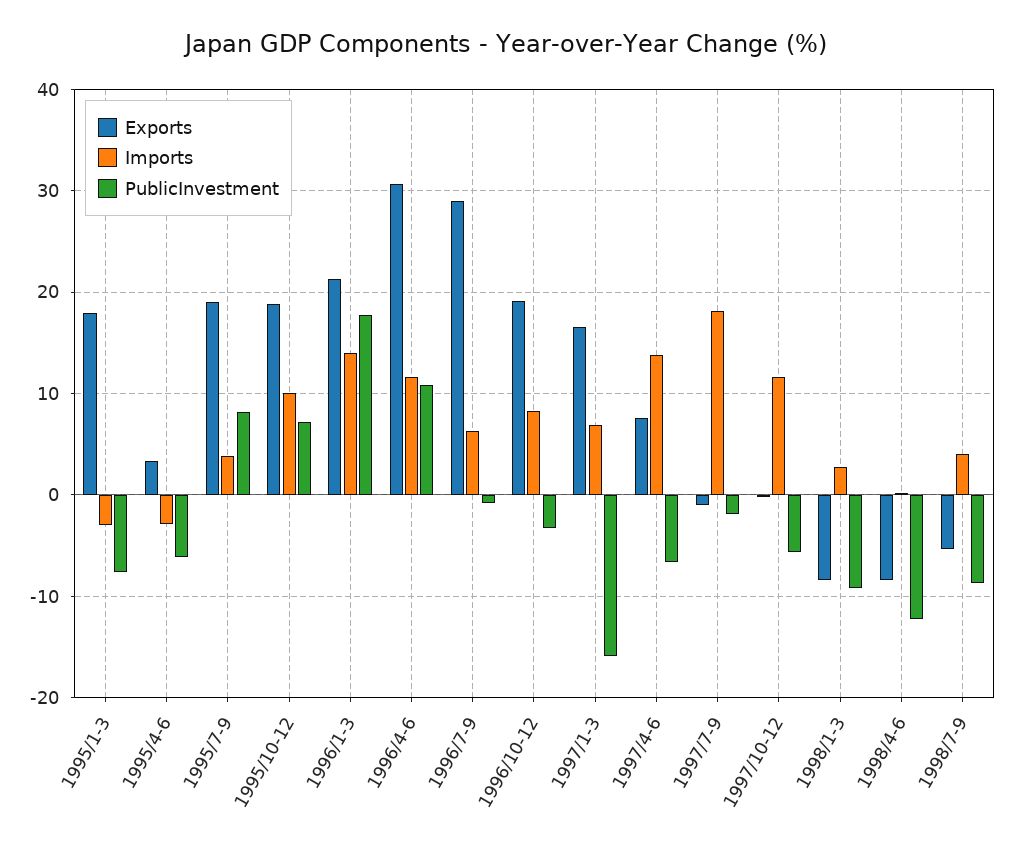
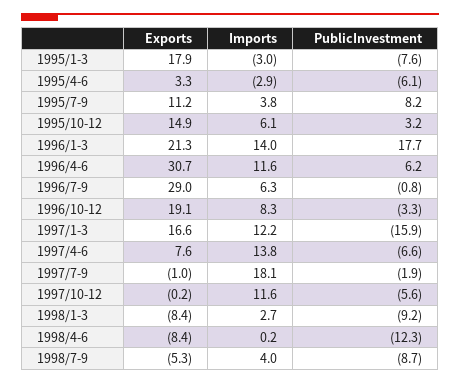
  {
    "Exports": {
      "1995/1-3": 17.9,
      "1995/4-6": 3.3,
-     "1995/7-9": 19,
+     "1995/7-9": 11.2,
-     "1995/10-12": 19,
+     "1995/10-12": 14.9,
      "1996/1-3": 21.3,
      "1996/4-6": 30.7,
      "1996/7-9": 29,
      "1996/10-12": 19.1,
      "1997/1-3": 16.6,
      "1997/4-6": 7.6,
      "1997/7-9": -1,
      "1997/10-12": -0.2,
      "1998/1-3": -8.4,
      "1998/4-6": -8.4,
      "1998/7-9": -5.3
    },
    "Imports": {
      "1995/1-3": -3,
      "1995/4-6": -2.9,
      "1995/7-9": 3.8,
-     "1995/10-12": 10,
+     "1995/10-12": 6.1,
      "1996/1-3": 14,
      "1996/4-6": 11.6,
      "1996/7-9": 6.3,
      "1996/10-12": 8.3,
-     "1997/1-3": 7,
+     "1997/1-3": 12.2,
      "1997/4-6": 13.8,
      "1997/7-9": 18.1,
      "1997/10-12": 11.6,
      "1998/1-3": 2.7,
      "1998/4-6": 0.2,
      "1998/7-9": 4
    },
    "PublicInvestment": {
      "1995/1-3": -7.6,
      "1995/4-6": -6.1,
      "1995/7-9": 8.2,
-     "1995/10-12": 7,
+     "1995/10-12": 3.2,
      "1996/1-3": 17.7,
-     "1996/4-6": 11,
+     "1996/4-6": 6.2,
      "1996/7-9": -0.8,
      "1996/10-12": -3.3,
      "1997/1-3": -15.9,
      "1997/4-6": -6.6,
      "1997/7-9": -1.9,
      "1997/10-12": -5.6,
      "1998/1-3": -9.2,
      "1998/4-6": -12.3,
      "1998/7-9": -8.7
    }
  }

